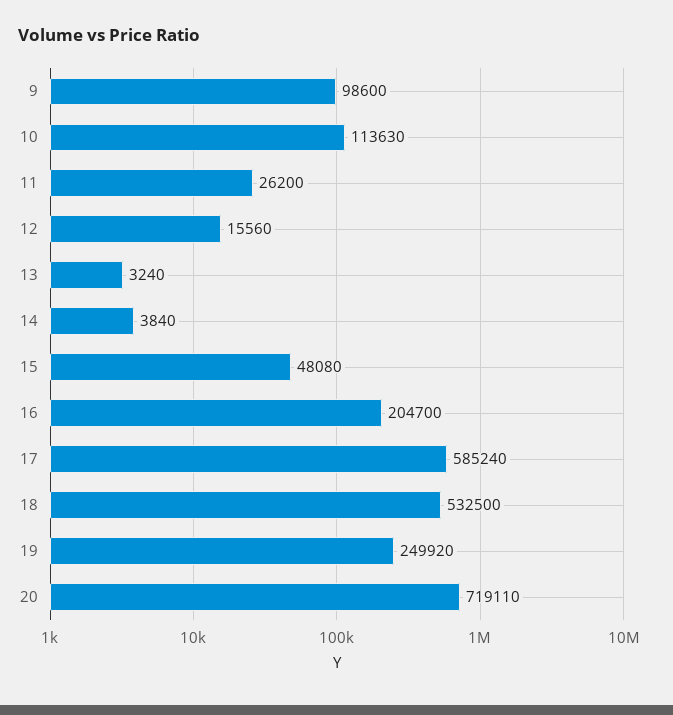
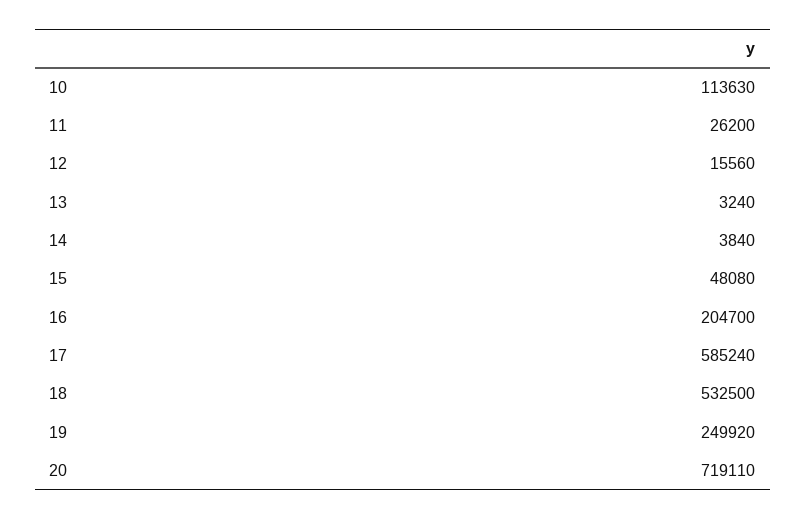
  {
-   "9": 98600,
    "10": 113630,
    "11": 26200,
    "12": 15560,
    "13": 3240,
    "14": 3840,
    "15": 48080,
    "16": 204700,
    "17": 585240,
    "18": 532500,
    "19": 249920,
    "20": 719110
  }

